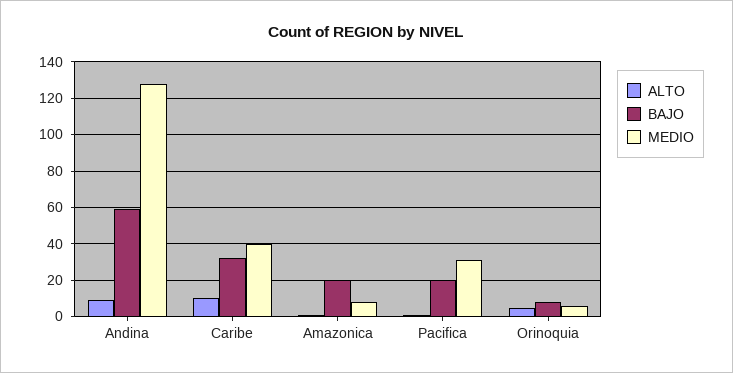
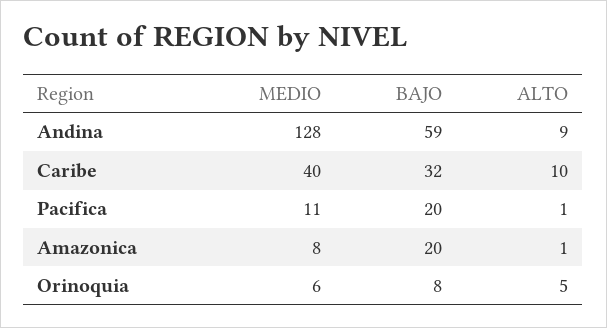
  {
    "ALTO": {
      "Andina": 9,
      "Caribe": 10,
      "Amazonica": 1,
      "Pacifica": 1,
      "Orinoquia": 5
    },
    "BAJO": {
      "Andina": 59,
      "Caribe": 32,
      "Amazonica": 20,
      "Pacifica": 20,
      "Orinoquia": 8
    },
    "MEDIO": {
      "Andina": 128,
      "Caribe": 40,
      "Amazonica": 8,
-     "Pacifica": 30,
+     "Pacifica": 11,
      "Orinoquia": 6
    }
  }

